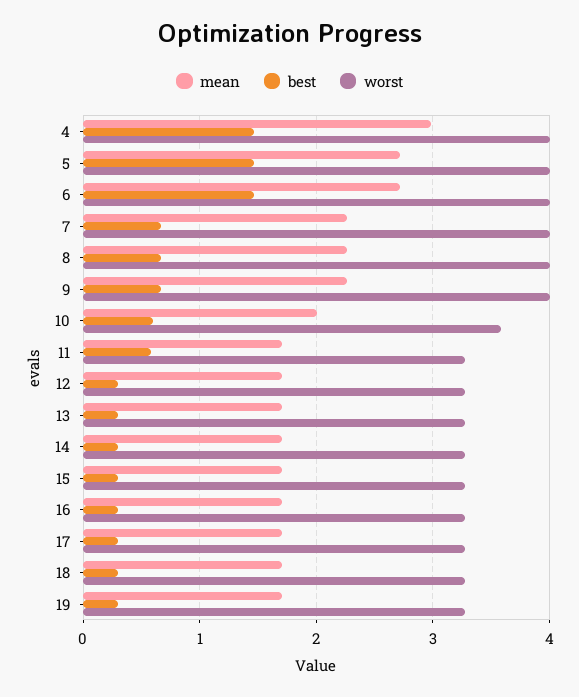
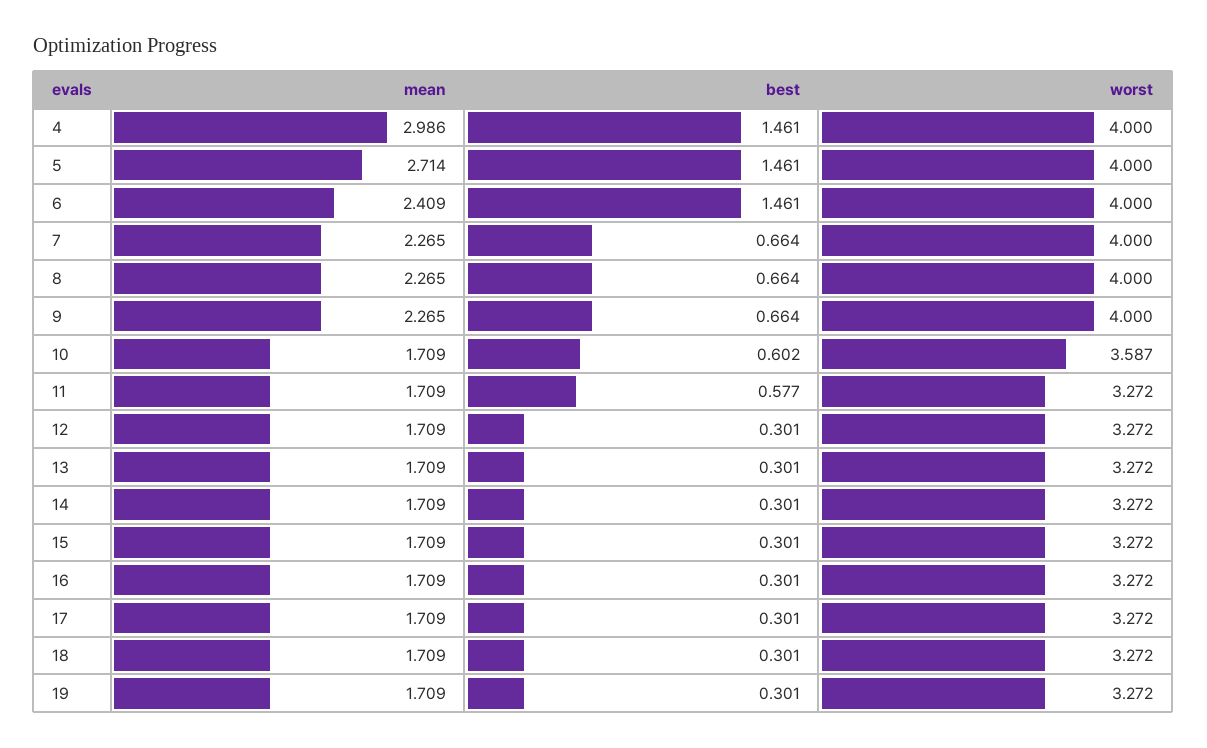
  {
    "mean": {
      "4": 2.986,
      "5": 2.714,
-     "6": 2.7,
+     "6": 2.409,
      "7": 2.265,
      "8": 2.265,
      "9": 2.265,
-     "10": 2,
+     "10": 1.709,
      "11": 1.709,
      "12": 1.709,
      "13": 1.709,
      "14": 1.709,
      "15": 1.709,
      "16": 1.709,
      "17": 1.709,
      "18": 1.709,
      "19": 1.709
    },
    "best": {
      "4": 1.461,
      "5": 1.461,
      "6": 1.461,
      "7": 0.664,
      "8": 0.664,
      "9": 0.664,
      "10": 0.602,
      "11": 0.577,
      "12": 0.301,
      "13": 0.301,
      "14": 0.301,
      "15": 0.301,
      "16": 0.301,
      "17": 0.301,
      "18": 0.301,
      "19": 0.301
    },
    "worst": {
      "4": 4,
      "5": 4,
      "6": 4,
      "7": 4,
      "8": 4,
      "9": 4,
      "10": 3.587,
      "11": 3.272,
      "12": 3.272,
      "13": 3.272,
      "14": 3.272,
      "15": 3.272,
      "16": 3.272,
      "17": 3.272,
      "18": 3.272,
      "19": 3.272
    }
  }

